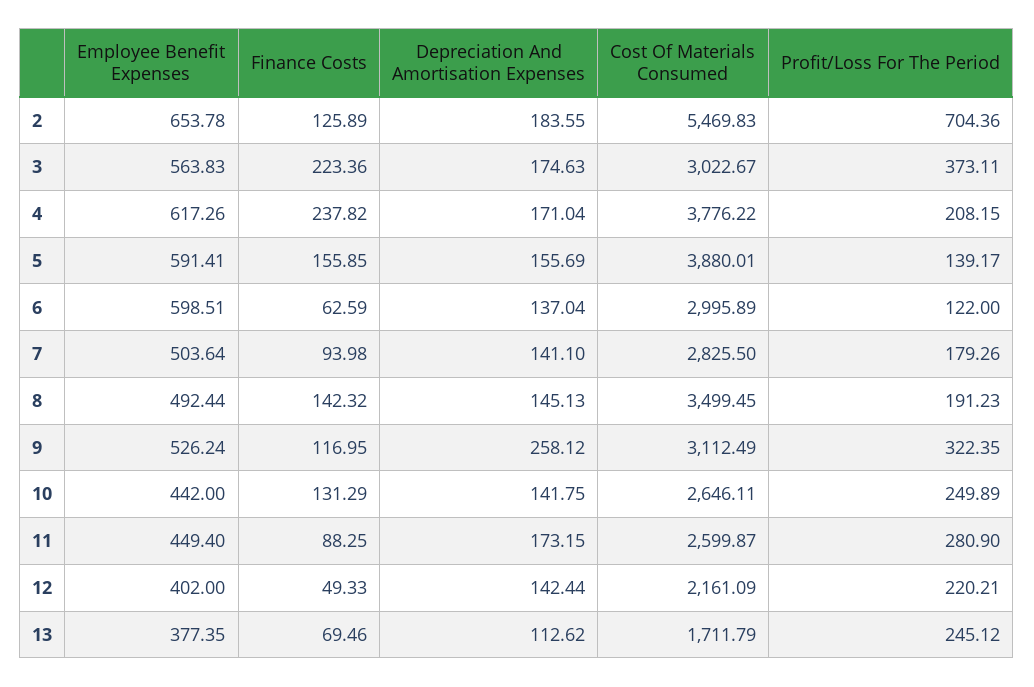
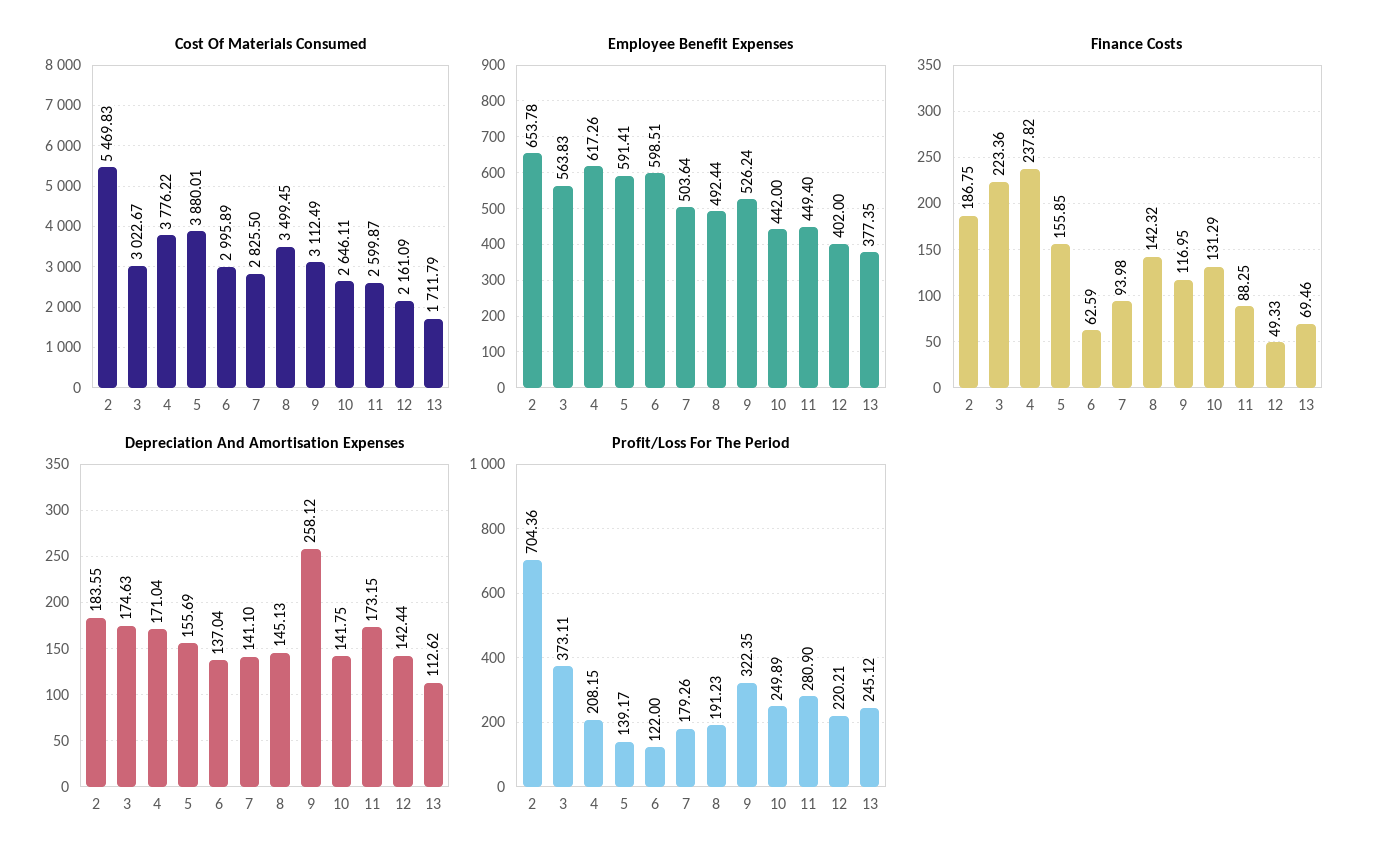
  {
    "Employee Benefit Expenses": {
      "2": 653.78,
      "3": 563.83,
      "4": 617.26,
      "5": 591.41,
      "6": 598.51,
      "7": 503.64,
      "8": 492.44,
      "9": 526.24,
      "10": 442,
      "11": 449.4,
      "12": 402,
      "13": 377.35
    },
    "Finance Costs": {
-     "2": 125.89,
+     "2": 186.75,
      "3": 223.36,
      "4": 237.82,
      "5": 155.85,
      "6": 62.59,
      "7": 93.98,
      "8": 142.32,
      "9": 116.95,
      "10": 131.29,
      "11": 88.25,
      "12": 49.33,
      "13": 69.46
    },
    "Depreciation And Amortisation Expenses": {
      "2": 183.55,
      "3": 174.63,
      "4": 171.04,
      "5": 155.69,
      "6": 137.04,
      "7": 141.1,
      "8": 145.13,
      "9": 258.12,
      "10": 141.75,
      "11": 173.15,
      "12": 142.44,
      "13": 112.62
    },
    "Cost Of Materials Consumed": {
      "2": 5469.83,
      "3": 3022.67,
      "4": 3776.22,
      "5": 3880.01,
      "6": 2995.89,
      "7": 2825.5,
      "8": 3499.45,
      "9": 3112.49,
      "10": 2646.11,
      "11": 2599.87,
      "12": 2161.09,
      "13": 1711.79
    },
    "Profit/Loss For The Period": {
      "2": 704.36,
      "3": 373.11,
      "4": 208.15,
      "5": 139.17,
      "6": 122,
      "7": 179.26,
      "8": 191.23,
      "9": 322.35,
      "10": 249.89,
      "11": 280.9,
      "12": 220.21,
      "13": 245.12
    }
  }

